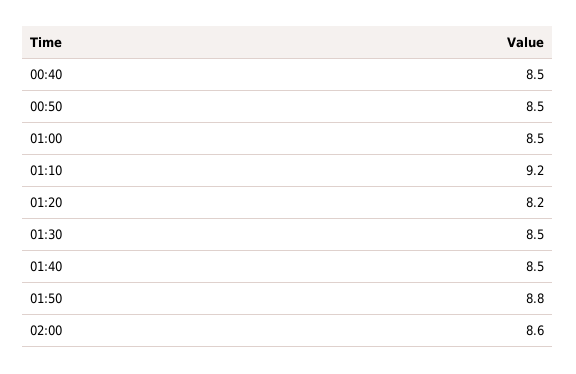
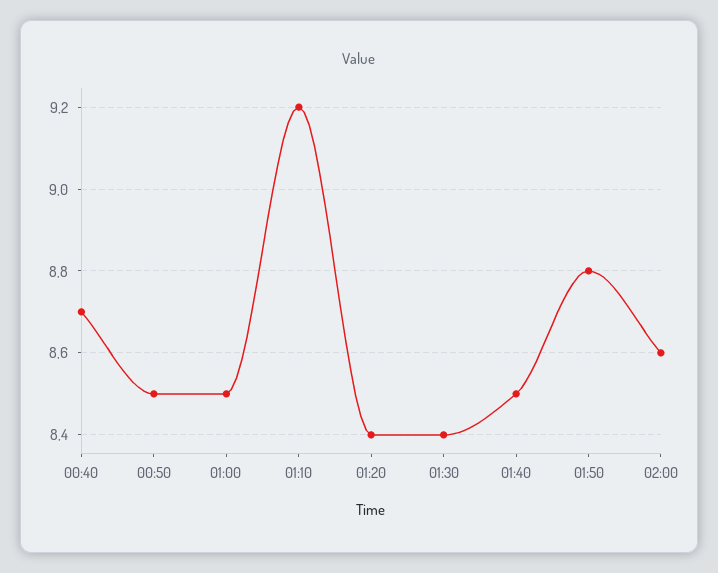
  {
-   "00:40": 8.5,
+   "00:40": 8.7,
    "00:50": 8.5,
    "01:00": 8.5,
    "01:10": 9.2,
-   "01:20": 8.2,
+   "01:20": 8.4,
-   "01:30": 8.5,
+   "01:30": 8.4,
    "01:40": 8.5,
    "01:50": 8.8,
    "02:00": 8.6
  }

